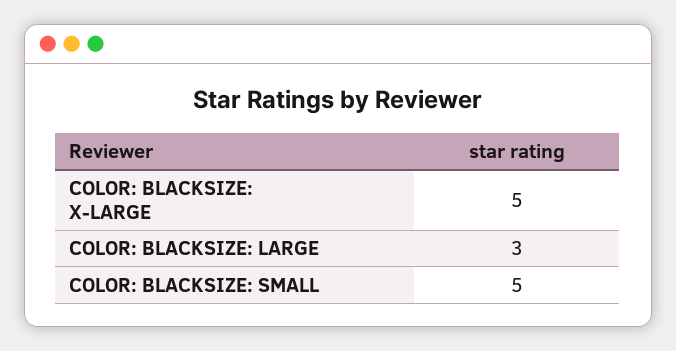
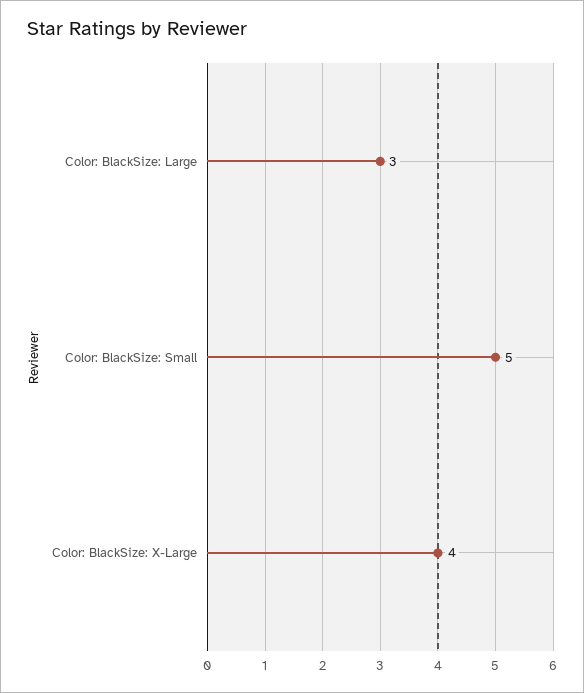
  {
-   "COLOR: BLACKSIZE: X-LARGE": 5,
+   "COLOR: BLACKSIZE: X-LARGE": 4,
    "COLOR: BLACKSIZE: LARGE": 3,
    "COLOR: BLACKSIZE: SMALL": 5
  }

